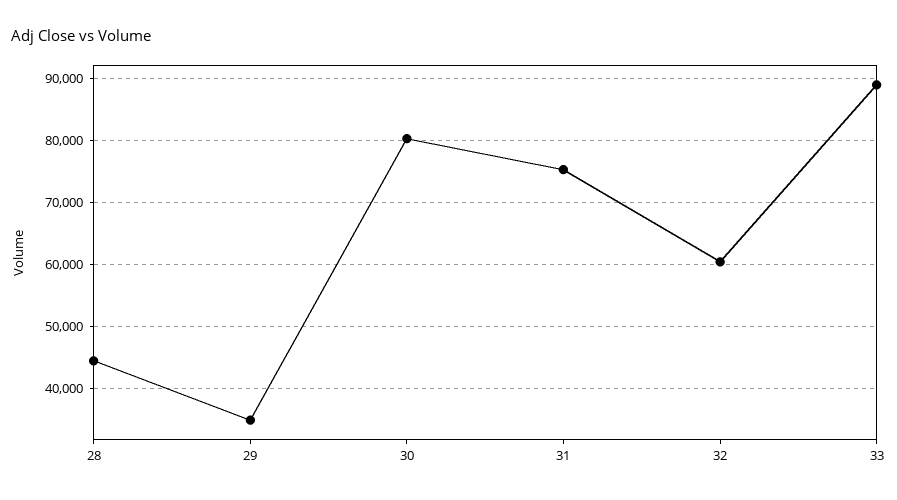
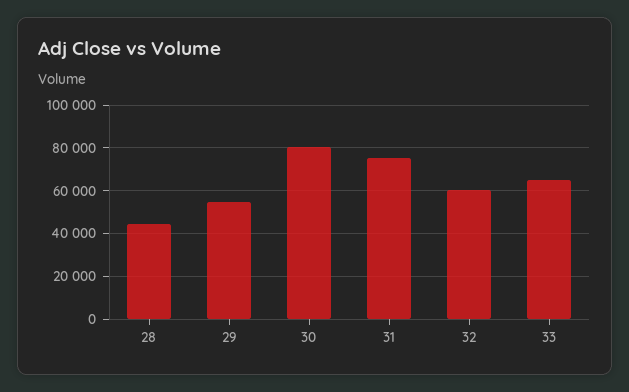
  {
    "28": 44000,
-   "29": 35000,
+   "29": 55000,
    "30": 80000,
    "31": 75000,
    "32": 60000,
-   "33": 89000
+   "33": 65000
  }

